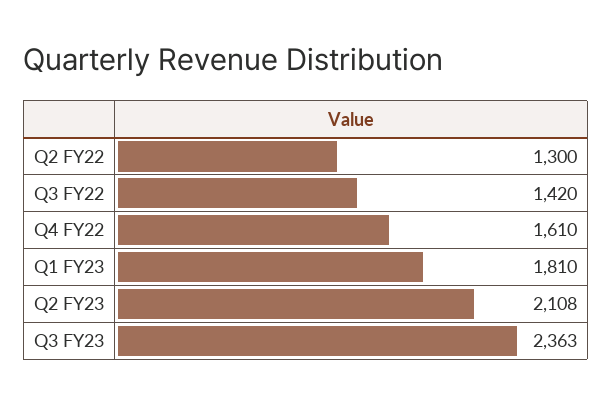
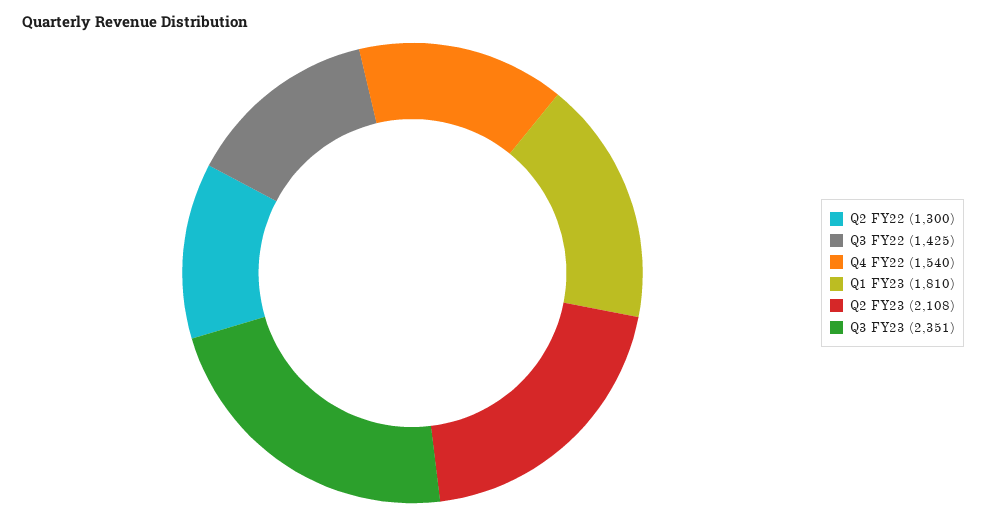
  {
    "Q2 FY22": 1300,
-   "Q3 FY22": 1420,
+   "Q3 FY22": 1425,
-   "Q4 FY22": 1610,
+   "Q4 FY22": 1540,
    "Q1 FY23": 1810,
    "Q2 FY23": 2108,
-   "Q3 FY23": 2363
+   "Q3 FY23": 2351
  }

